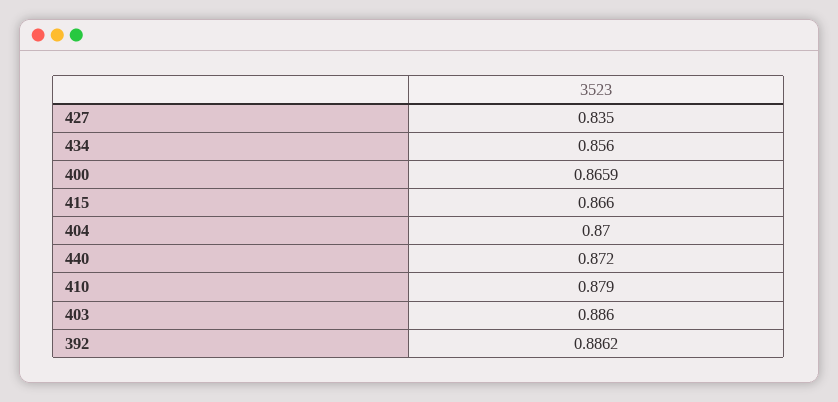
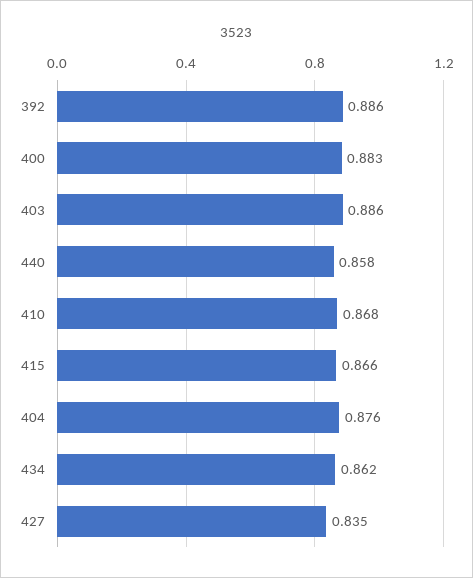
  {
    "427": 0.835,
-   "434": 0.856,
+   "434": 0.862,
-   "400": 0.8659,
+   "400": 0.883,
    "415": 0.866,
-   "404": 0.87,
+   "404": 0.876,
-   "440": 0.872,
+   "440": 0.858,
-   "410": 0.879,
+   "410": 0.868,
    "403": 0.886,
    "392": 0.8862
  }

